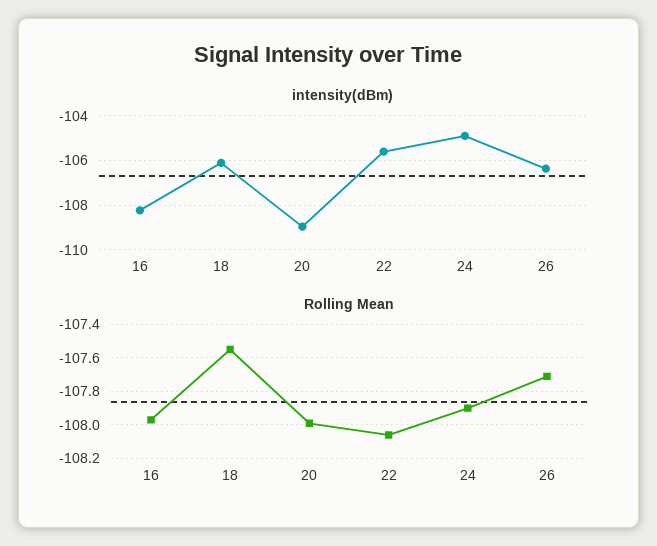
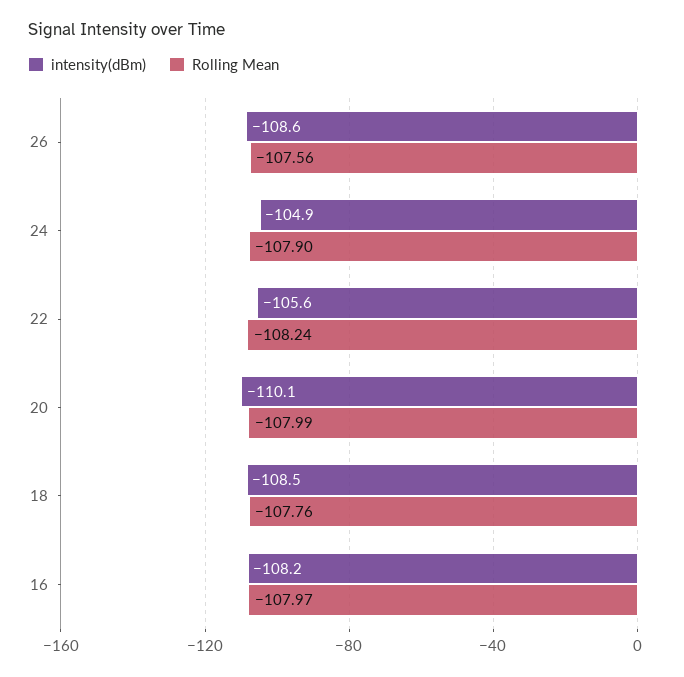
  {
    "intensity(dBm)": {
      "16": -108.2,
-     "18": -106,
+     "18": -108.5,
-     "20": -109,
+     "20": -110.1,
      "22": -105.6,
      "24": -104.9,
-     "26": -106.5
+     "26": -108.6
    },
    "Rolling Mean": {
      "16": -107.97,
-     "18": -107.55,
+     "18": -107.76,
      "20": -107.99,
-     "22": -108.05,
+     "22": -108.24,
      "24": -107.9,
-     "26": -107.7
+     "26": -107.56
    }
  }

